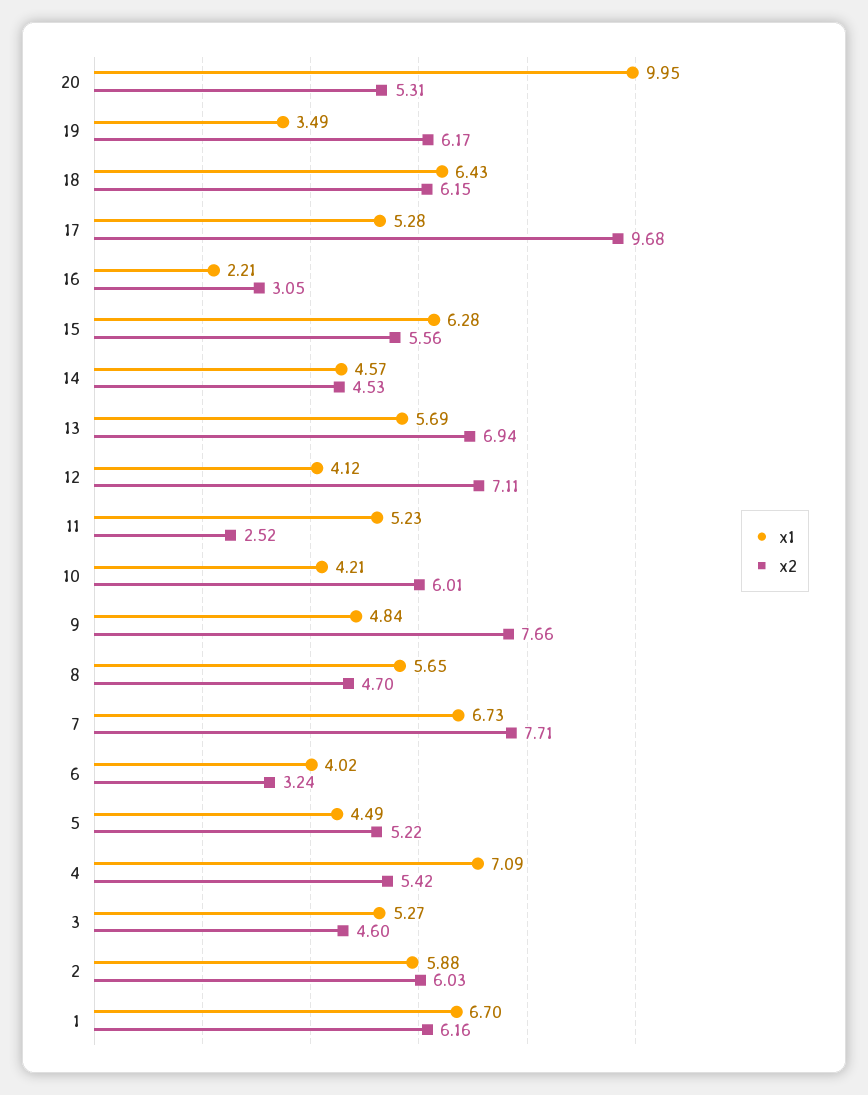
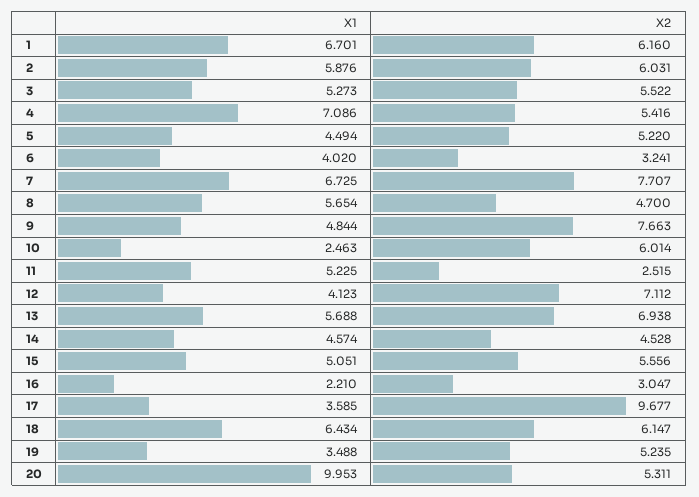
  {
    "x1": {
      "20": 9.953,
      "19": 3.488,
      "18": 6.434,
-     "17": 5.28,
+     "17": 3.585,
      "16": 2.21,
-     "15": 6.28,
+     "15": 5.051,
      "14": 4.574,
      "13": 5.688,
      "12": 4.123,
      "11": 5.225,
-     "10": 4.21,
+     "10": 2.463,
      "9": 4.844,
      "8": 5.654,
      "7": 6.725,
      "6": 4.02,
      "5": 4.494,
      "4": 7.086,
      "3": 5.273,
      "2": 5.876,
      "1": 6.701
    },
    "x2": {
      "20": 5.311,
-     "19": 6.17,
+     "19": 5.235,
      "18": 6.147,
      "17": 9.677,
      "16": 3.047,
      "15": 5.556,
      "14": 4.528,
      "13": 6.938,
      "12": 7.112,
      "11": 2.515,
      "10": 6.014,
      "9": 7.663,
      "8": 4.7,
      "7": 7.707,
      "6": 3.241,
      "5": 5.22,
      "4": 5.416,
-     "3": 4.6,
+     "3": 5.522,
      "2": 6.031,
      "1": 6.16
    }
  }

